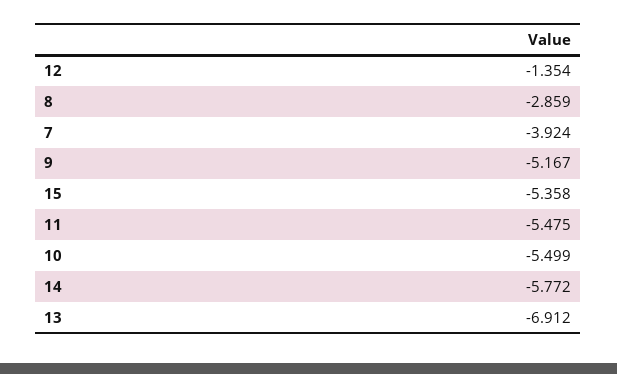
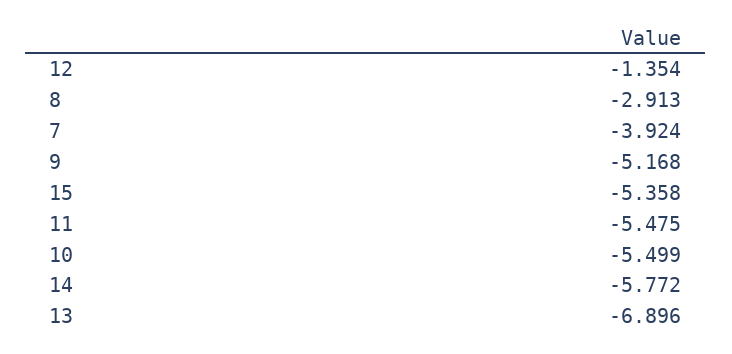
  {
    "12": -1.354,
-   "8": -2.859,
+   "8": -2.913,
    "7": -3.924,
-   "9": -5.167,
+   "9": -5.168,
    "15": -5.358,
    "11": -5.475,
    "10": -5.499,
    "14": -5.772,
-   "13": -6.912
+   "13": -6.896
  }

